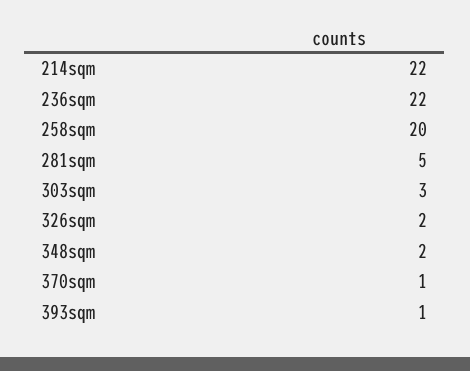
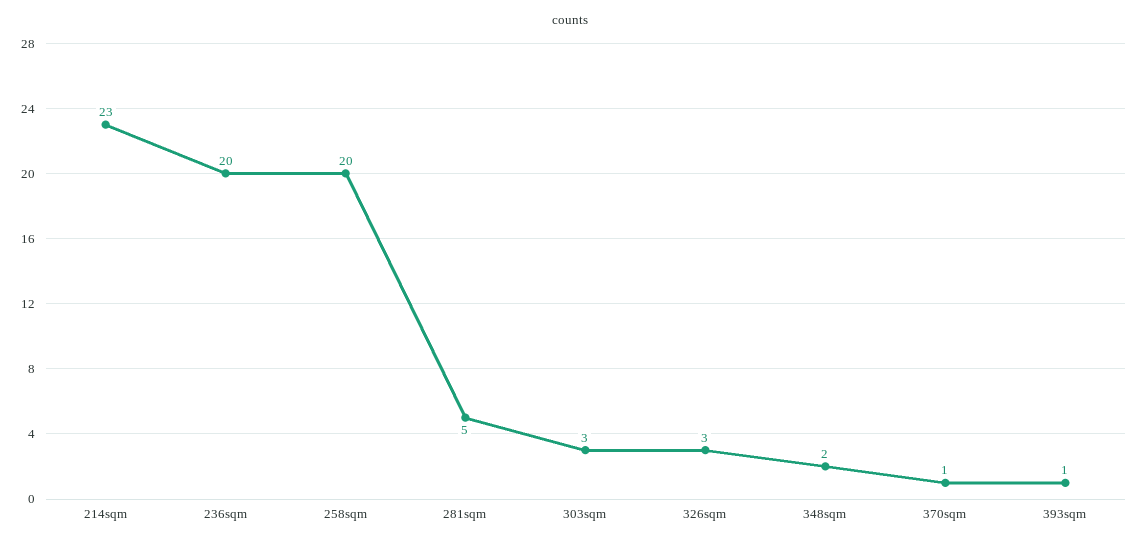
  {
-   "214sqm": 22,
+   "214sqm": 23,
-   "236sqm": 22,
+   "236sqm": 20,
    "258sqm": 20,
    "281sqm": 5,
    "303sqm": 3,
-   "326sqm": 2,
+   "326sqm": 3,
    "348sqm": 2,
    "370sqm": 1,
    "393sqm": 1
  }

